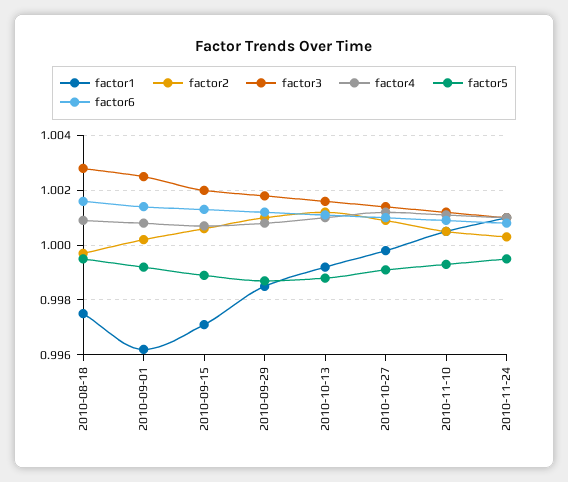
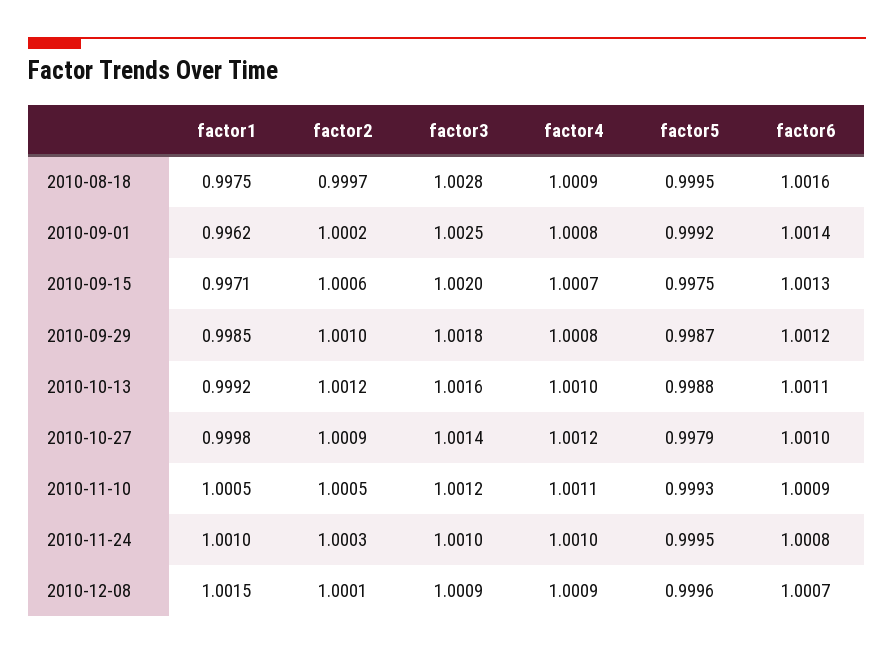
  {
    "factor1": {
      "2010-08-18": 0.9975,
      "2010-09-01": 0.9962,
      "2010-09-15": 0.9971,
      "2010-09-29": 0.9985,
      "2010-10-13": 0.9992,
      "2010-10-27": 0.9998,
      "2010-11-10": 1.0005,
-     "2010-11-24": 1.001
+     "2010-11-24": 1.001,
+     "2010-12-08": 1.0015
    },
    "factor2": {
      "2010-08-18": 0.9997,
      "2010-09-01": 1.0002,
      "2010-09-15": 1.0006,
      "2010-09-29": 1.001,
      "2010-10-13": 1.0012,
      "2010-10-27": 1.0009,
      "2010-11-10": 1.0005,
-     "2010-11-24": 1.0003
+     "2010-11-24": 1.0003,
+     "2010-12-08": 1.0001
    },
    "factor3": {
      "2010-08-18": 1.0028,
      "2010-09-01": 1.0025,
      "2010-09-15": 1.002,
      "2010-09-29": 1.0018,
      "2010-10-13": 1.0016,
      "2010-10-27": 1.0014,
      "2010-11-10": 1.0012,
-     "2010-11-24": 1.001
+     "2010-11-24": 1.001,
+     "2010-12-08": 1.0009
    },
    "factor4": {
      "2010-08-18": 1.0009,
      "2010-09-01": 1.0008,
      "2010-09-15": 1.0007,
      "2010-09-29": 1.0008,
      "2010-10-13": 1.001,
      "2010-10-27": 1.0012,
      "2010-11-10": 1.0011,
-     "2010-11-24": 1.001
+     "2010-11-24": 1.001,
+     "2010-12-08": 1.0009
    },
    "factor5": {
      "2010-08-18": 0.9995,
      "2010-09-01": 0.9992,
-     "2010-09-15": 0.999,
+     "2010-09-15": 0.9975,
      "2010-09-29": 0.9987,
      "2010-10-13": 0.9988,
-     "2010-10-27": 0.999,
+     "2010-10-27": 0.9979,
      "2010-11-10": 0.9993,
-     "2010-11-24": 0.9995
+     "2010-11-24": 0.9995,
+     "2010-12-08": 0.9996
    },
    "factor6": {
      "2010-08-18": 1.0016,
      "2010-09-01": 1.0014,
      "2010-09-15": 1.0013,
      "2010-09-29": 1.0012,
      "2010-10-13": 1.0011,
      "2010-10-27": 1.001,
      "2010-11-10": 1.0009,
-     "2010-11-24": 1.0008
+     "2010-11-24": 1.0008,
+     "2010-12-08": 1.0007
    }
  }

